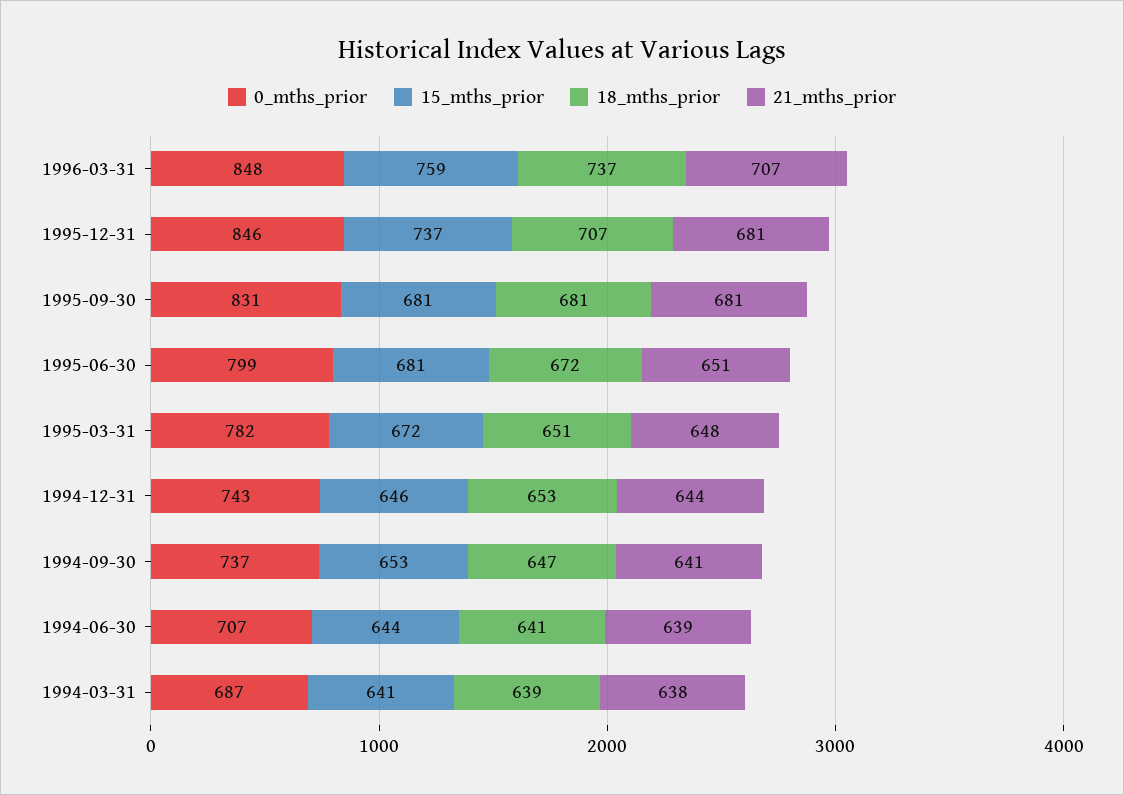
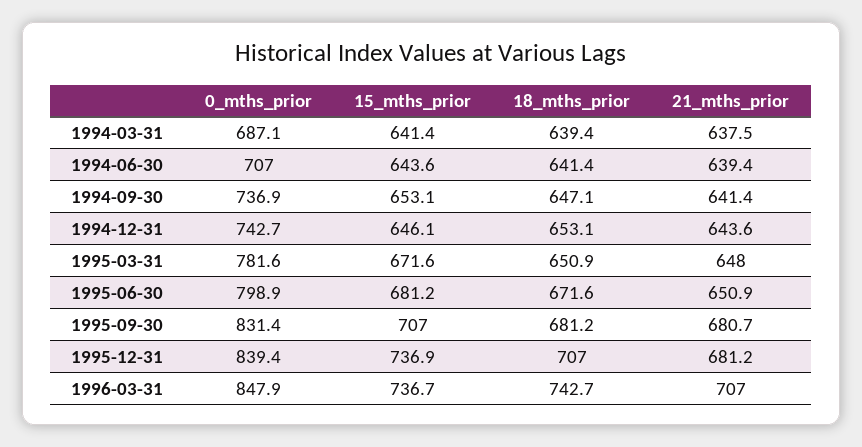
  {
    "0_mths_prior": {
      "1996-03-31": 847.9,
-     "1995-12-31": 846,
+     "1995-12-31": 839.4,
      "1995-09-30": 831.4,
      "1995-06-30": 798.9,
      "1995-03-31": 781.6,
      "1994-12-31": 742.7,
      "1994-09-30": 736.9,
      "1994-06-30": 707,
      "1994-03-31": 687.1
    },
    "15_mths_prior": {
-     "1996-03-31": 759,
+     "1996-03-31": 736.7,
      "1995-12-31": 736.9,
-     "1995-09-30": 681,
+     "1995-09-30": 707,
      "1995-06-30": 681.2,
      "1995-03-31": 671.6,
      "1994-12-31": 646.1,
      "1994-09-30": 653.1,
      "1994-06-30": 643.6,
      "1994-03-31": 641.4
    },
    "18_mths_prior": {
-     "1996-03-31": 737,
+     "1996-03-31": 742.7,
      "1995-12-31": 707,
      "1995-09-30": 681.2,
      "1995-06-30": 671.6,
      "1995-03-31": 650.9,
      "1994-12-31": 653.1,
      "1994-09-30": 647.1,
      "1994-06-30": 641.4,
      "1994-03-31": 639.4
    },
    "21_mths_prior": {
      "1996-03-31": 707,
      "1995-12-31": 681.2,
      "1995-09-30": 680.7,
      "1995-06-30": 650.9,
      "1995-03-31": 648,
      "1994-12-31": 643.6,
      "1994-09-30": 641.4,
      "1994-06-30": 639.4,
      "1994-03-31": 637.5
    }
  }

